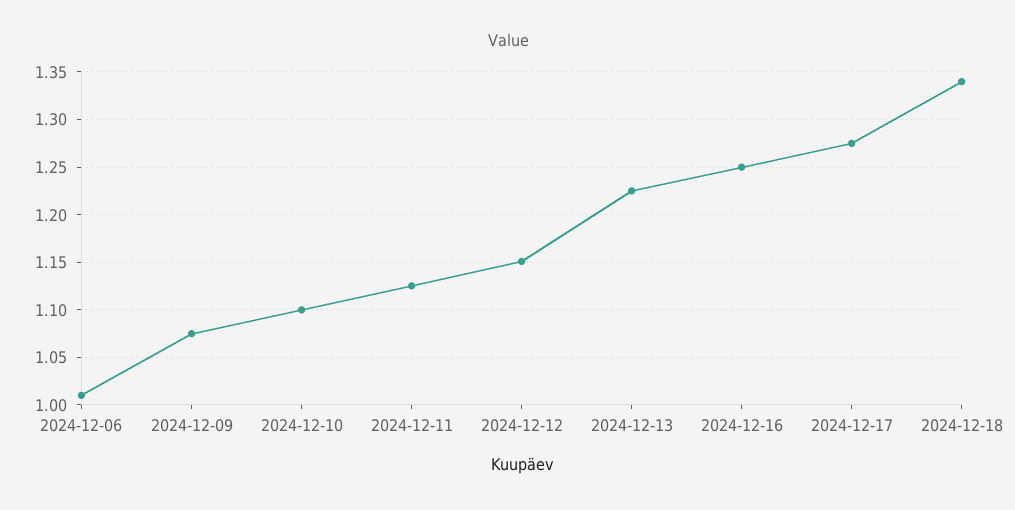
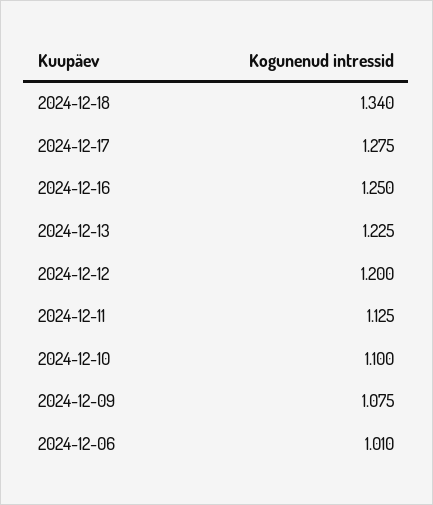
  {
    "2024-12-06": 1.01,
    "2024-12-09": 1.075,
    "2024-12-10": 1.1,
    "2024-12-11": 1.125,
-   "2024-12-12": 1.15,
+   "2024-12-12": 1.2,
    "2024-12-13": 1.225,
    "2024-12-16": 1.25,
    "2024-12-17": 1.275,
    "2024-12-18": 1.34
  }

